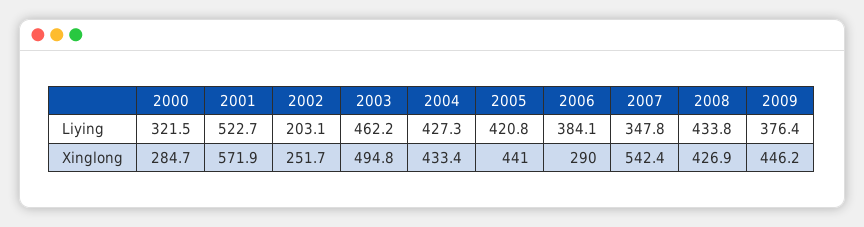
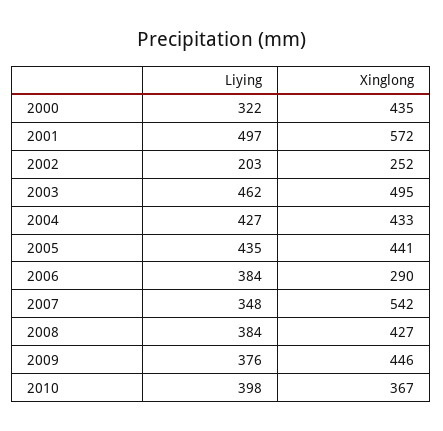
  {
    "2000": {
      "Liying": 321.5,
-     "Xinglong": 284.7
+     "Xinglong": 435
    },
    "2001": {
-     "Liying": 522.7,
+     "Liying": 497,
      "Xinglong": 571.9
    },
    "2002": {
      "Liying": 203.1,
      "Xinglong": 251.7
    },
    "2003": {
      "Liying": 462.2,
      "Xinglong": 494.8
    },
    "2004": {
      "Liying": 427.3,
      "Xinglong": 433.4
    },
    "2005": {
-     "Liying": 420.8,
+     "Liying": 435,
      "Xinglong": 441
    },
    "2006": {
      "Liying": 384.1,
      "Xinglong": 290
    },
    "2007": {
      "Liying": 347.8,
      "Xinglong": 542.4
    },
    "2008": {
-     "Liying": 433.8,
+     "Liying": 384,
      "Xinglong": 426.9
    },
    "2009": {
      "Liying": 376.4,
      "Xinglong": 446.2
-   }
+   },
+   "2010": {
+     "Liying": 398,
+     "Xinglong": 367
+   }
  }

